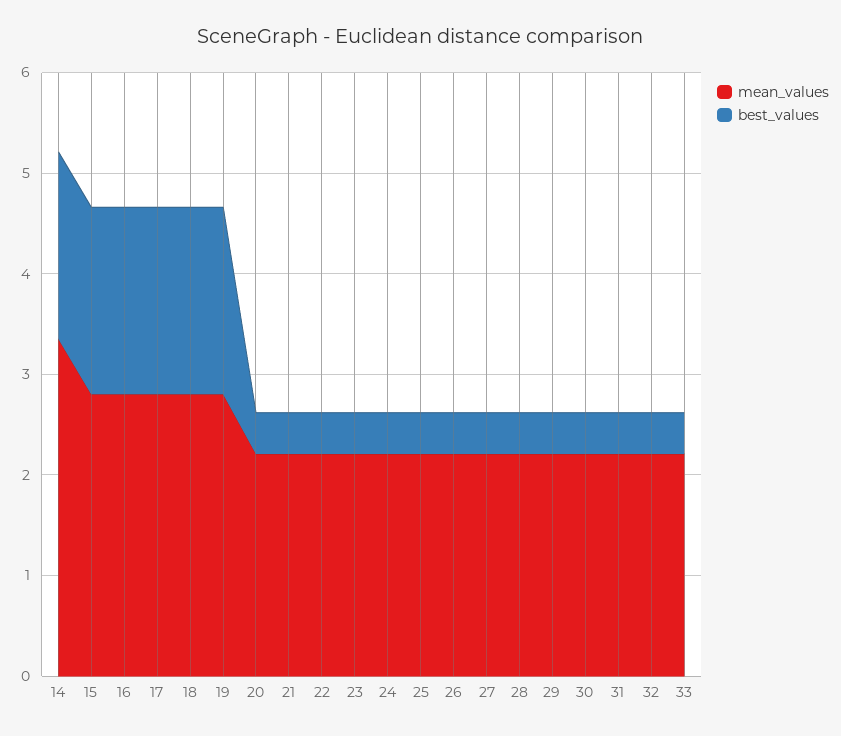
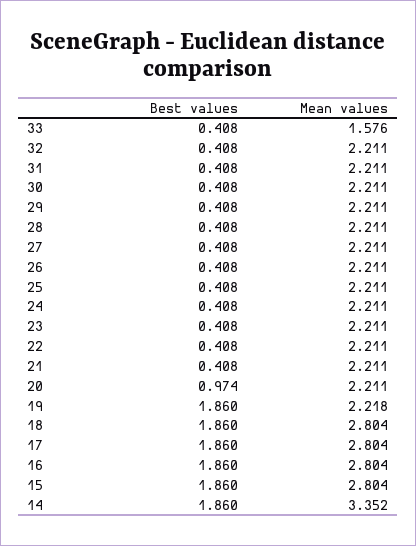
  {
    "mean_values": {
      "14": 3.352,
      "15": 2.804,
      "16": 2.804,
      "17": 2.804,
      "18": 2.804,
-     "19": 2.8,
+     "19": 2.218,
      "20": 2.211,
      "21": 2.211,
      "22": 2.211,
      "23": 2.211,
      "24": 2.211,
      "25": 2.211,
      "26": 2.211,
      "27": 2.211,
      "28": 2.211,
      "29": 2.211,
      "30": 2.211,
      "31": 2.211,
      "32": 2.211,
-     "33": 2.2
+     "33": 1.576
    },
    "best_values": {
      "14": 1.86,
      "15": 1.86,
      "16": 1.86,
      "17": 1.86,
      "18": 1.86,
      "19": 1.86,
-     "20": 0.4,
+     "20": 0.974,
      "21": 0.408,
      "22": 0.408,
      "23": 0.408,
      "24": 0.408,
      "25": 0.408,
      "26": 0.408,
      "27": 0.408,
      "28": 0.408,
      "29": 0.408,
      "30": 0.408,
      "31": 0.408,
      "32": 0.408,
      "33": 0.408
    }
  }

